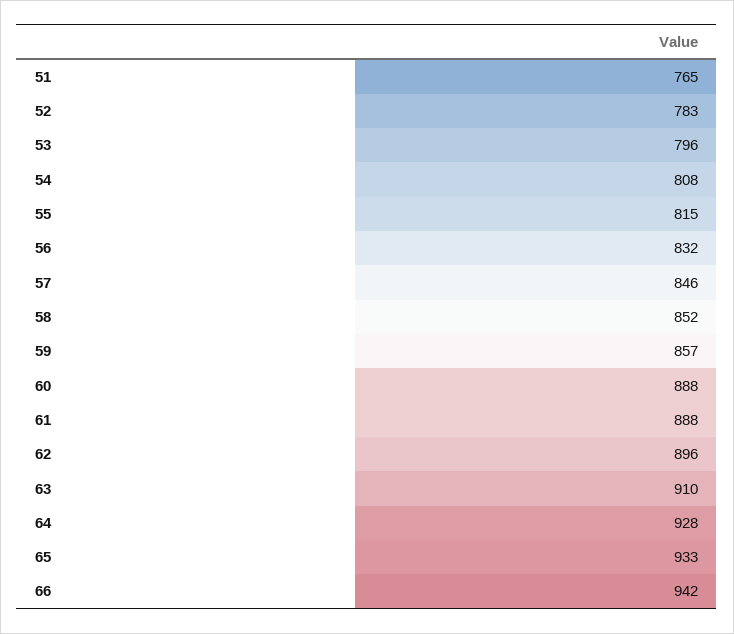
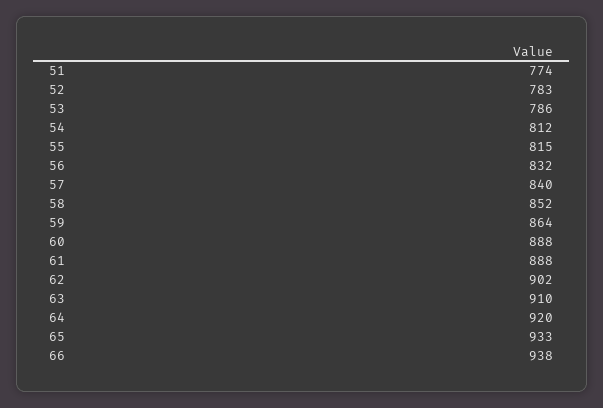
  {
-   "51": 765,
+   "51": 774,
    "52": 783,
-   "53": 796,
+   "53": 786,
-   "54": 808,
+   "54": 812,
    "55": 815,
    "56": 832,
-   "57": 846,
+   "57": 840,
    "58": 852,
-   "59": 857,
+   "59": 864,
    "60": 888,
    "61": 888,
-   "62": 896,
+   "62": 902,
    "63": 910,
-   "64": 928,
+   "64": 920,
    "65": 933,
-   "66": 942
+   "66": 938
  }

